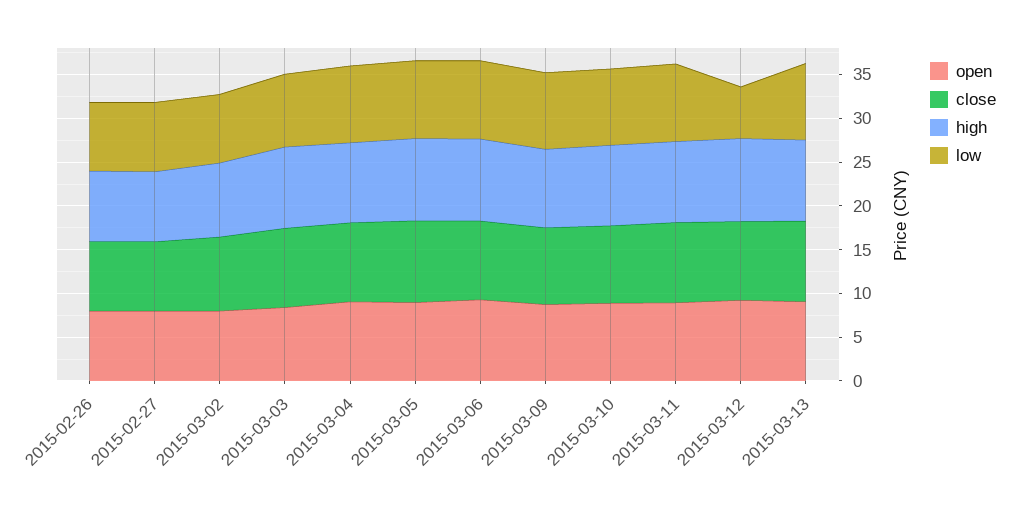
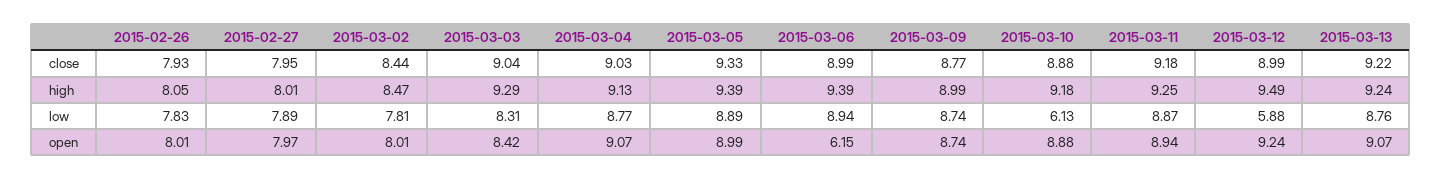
  {
    "open": {
      "2015-02-26": 8.01,
      "2015-02-27": 7.97,
      "2015-03-02": 8.01,
      "2015-03-03": 8.42,
      "2015-03-04": 9.07,
      "2015-03-05": 8.99,
-     "2015-03-06": 9,
+     "2015-03-06": 6.15,
      "2015-03-09": 8.74,
      "2015-03-10": 8.88,
      "2015-03-11": 8.94,
      "2015-03-12": 9.24,
      "2015-03-13": 9.07
    },
    "close": {
      "2015-02-26": 7.93,
      "2015-02-27": 7.95,
      "2015-03-02": 8.44,
      "2015-03-03": 9.04,
      "2015-03-04": 9.03,
      "2015-03-05": 9.33,
      "2015-03-06": 8.99,
      "2015-03-09": 8.77,
      "2015-03-10": 8.88,
      "2015-03-11": 9.18,
      "2015-03-12": 8.99,
      "2015-03-13": 9.22
    },
    "high": {
      "2015-02-26": 8.05,
      "2015-02-27": 8.01,
      "2015-03-02": 8.47,
      "2015-03-03": 9.29,
      "2015-03-04": 9.13,
      "2015-03-05": 9.39,
      "2015-03-06": 9.39,
      "2015-03-09": 8.99,
      "2015-03-10": 9.18,
      "2015-03-11": 9.25,
      "2015-03-12": 9.49,
      "2015-03-13": 9.24
    },
    "low": {
      "2015-02-26": 7.83,
      "2015-02-27": 7.89,
      "2015-03-02": 7.81,
      "2015-03-03": 8.31,
      "2015-03-04": 8.77,
      "2015-03-05": 8.89,
      "2015-03-06": 8.94,
      "2015-03-09": 8.74,
-     "2015-03-10": 9,
+     "2015-03-10": 6.13,
      "2015-03-11": 8.87,
      "2015-03-12": 5.88,
      "2015-03-13": 8.76
    }
  }

